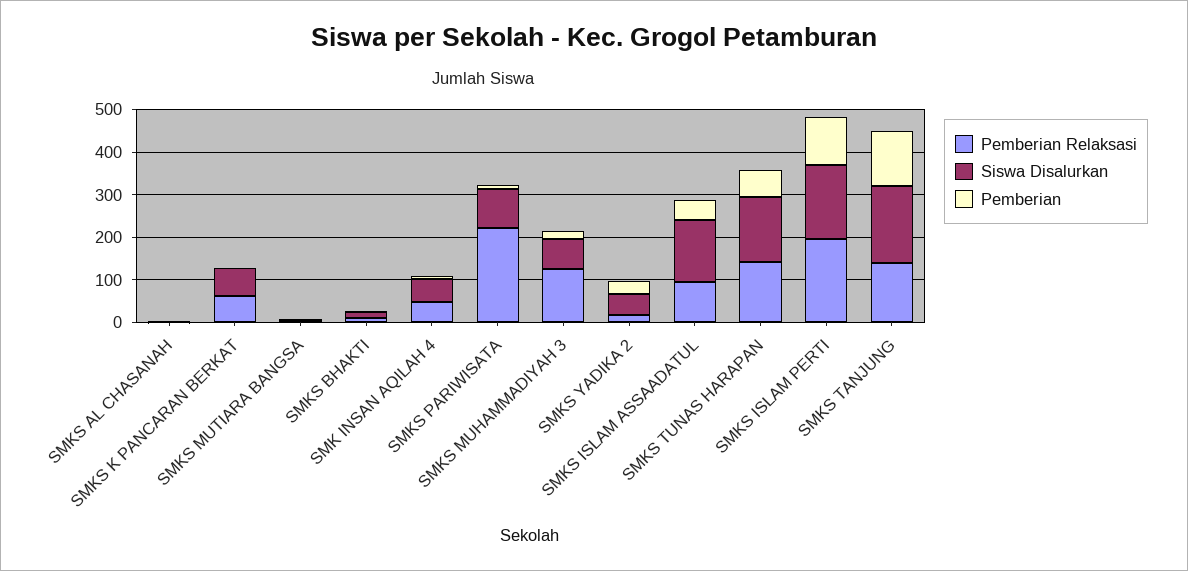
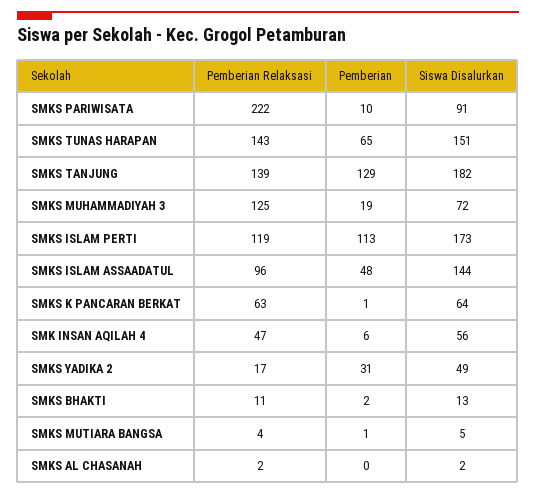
  {
    "Pemberian Relaksasi": {
      "SMKS AL CHASANAH": 2,
      "SMKS K PANCARAN BERKAT": 63,
      "SMKS MUTIARA BANGSA": 4,
      "SMKS BHAKTI": 11,
      "SMK INSAN AQILAH 4": 47,
      "SMKS PARIWISATA": 222,
      "SMKS MUHAMMADIYAH 3": 125,
      "SMKS YADIKA 2": 17,
      "SMKS ISLAM ASSAADATUL": 96,
      "SMKS TUNAS HARAPAN": 143,
-     "SMKS ISLAM PERTI": 200,
+     "SMKS ISLAM PERTI": 119,
      "SMKS TANJUNG": 139
    },
    "Siswa Disalurkan": {
      "SMKS AL CHASANAH": 2,
      "SMKS K PANCARAN BERKAT": 64,
      "SMKS MUTIARA BANGSA": 5,
      "SMKS BHAKTI": 13,
      "SMK INSAN AQILAH 4": 56,
      "SMKS PARIWISATA": 91,
      "SMKS MUHAMMADIYAH 3": 72,
      "SMKS YADIKA 2": 49,
      "SMKS ISLAM ASSAADATUL": 144,
      "SMKS TUNAS HARAPAN": 151,
      "SMKS ISLAM PERTI": 173,
      "SMKS TANJUNG": 182
    },
    "Pemberian": {
      "SMKS AL CHASANAH": 0,
      "SMKS K PANCARAN BERKAT": 1,
      "SMKS MUTIARA BANGSA": 1,
      "SMKS BHAKTI": 2,
      "SMK INSAN AQILAH 4": 6,
      "SMKS PARIWISATA": 10,
      "SMKS MUHAMMADIYAH 3": 19,
      "SMKS YADIKA 2": 31,
      "SMKS ISLAM ASSAADATUL": 48,
      "SMKS TUNAS HARAPAN": 65,
      "SMKS ISLAM PERTI": 113,
      "SMKS TANJUNG": 129
    }
  }

